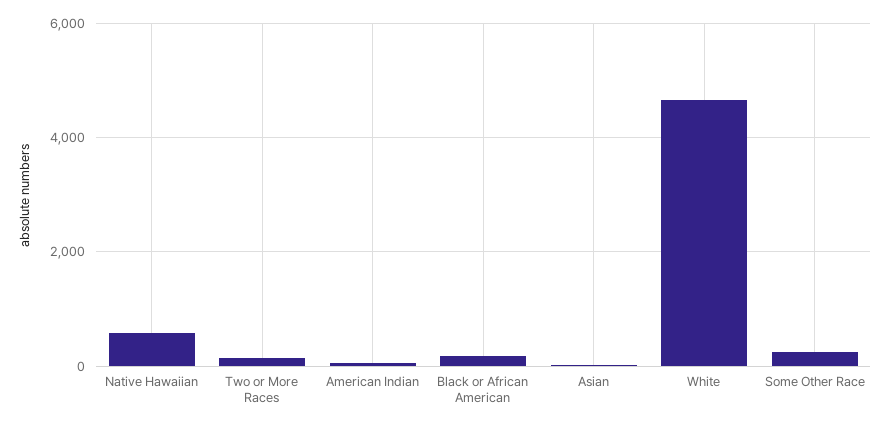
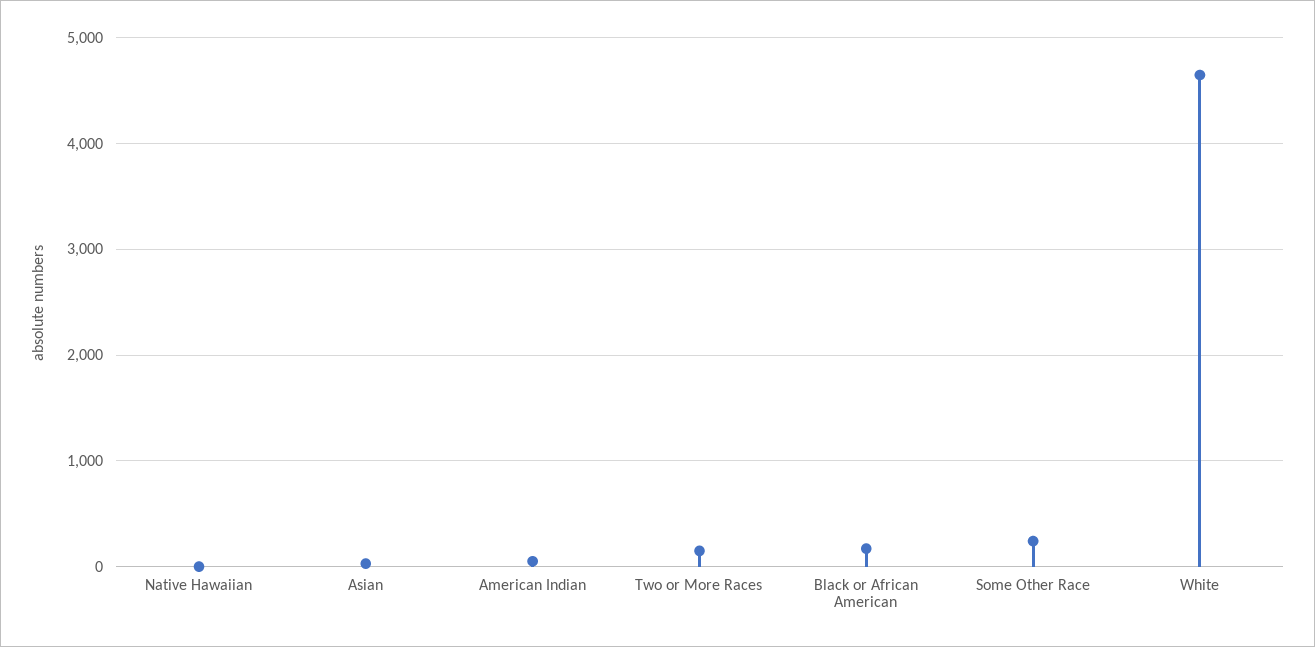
  {
-   "Native Hawaiian": 600,
+   "Native Hawaiian": 0,
    "Two or More Races": 100,
    "American Indian": 100,
    "Black or African American": 200,
    "Asian": 0,
    "White": 4600,
    "Some Other Race": 200
  }

